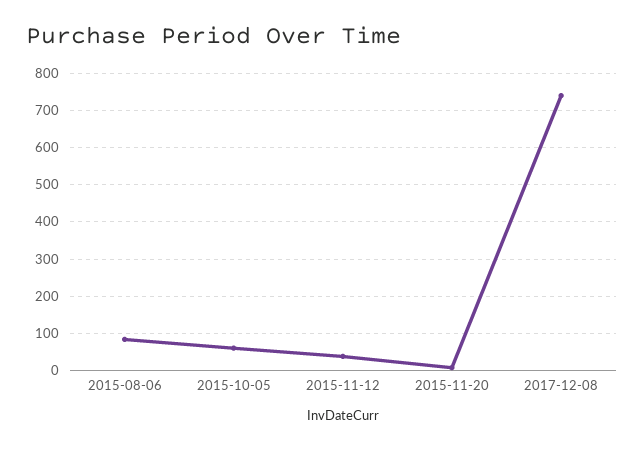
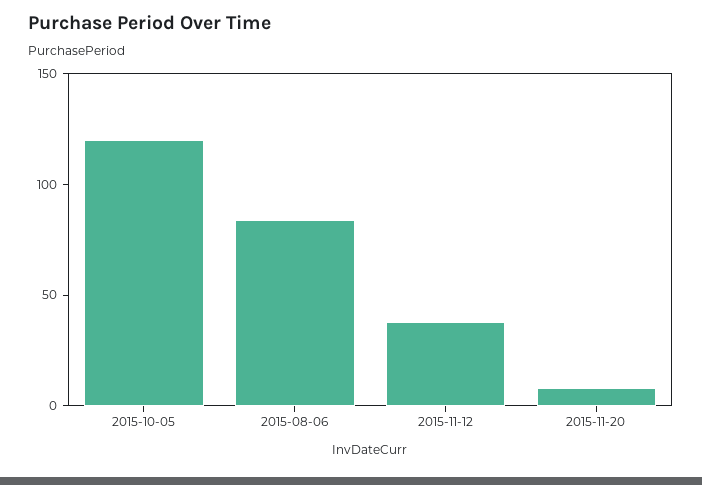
  {
    "2015-08-06": 80,
-   "2015-10-05": 60,
+   "2015-10-05": 120,
    "2015-11-12": 40,
-   "2015-11-20": 10,
+   "2015-11-20": 10
-   "2017-12-08": 740
  }

